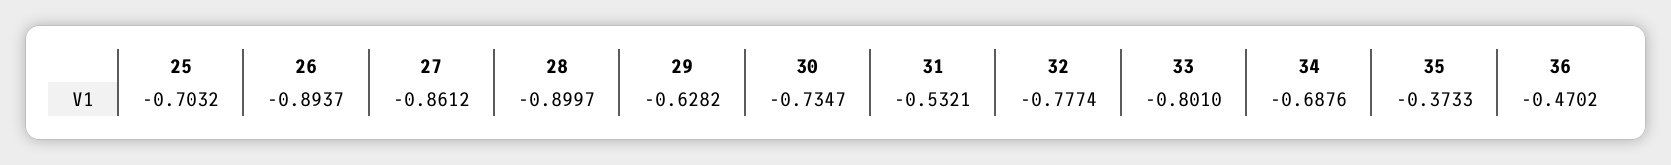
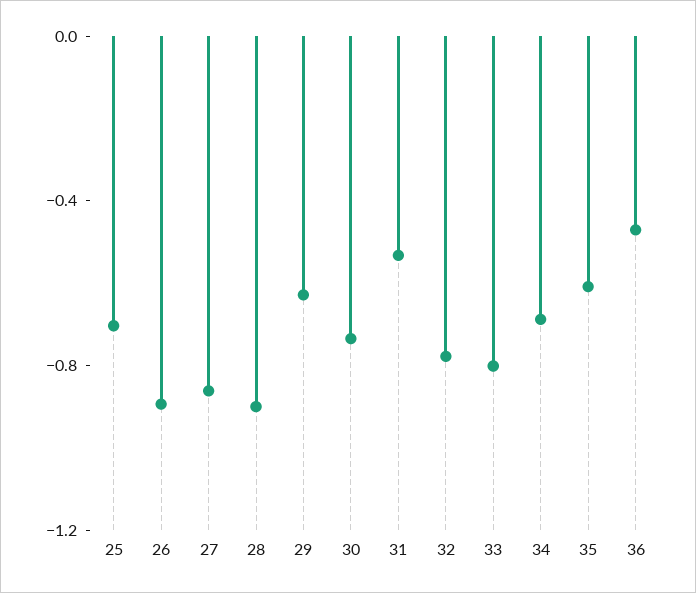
  {
    "25": -0.7032,
    "26": -0.8937,
    "27": -0.8612,
    "28": -0.8997,
    "29": -0.6282,
    "30": -0.7347,
    "31": -0.5321,
    "32": -0.7774,
    "33": -0.801,
    "34": -0.6876,
-   "35": -0.3733,
+   "35": -0.6,
    "36": -0.4702
  }

